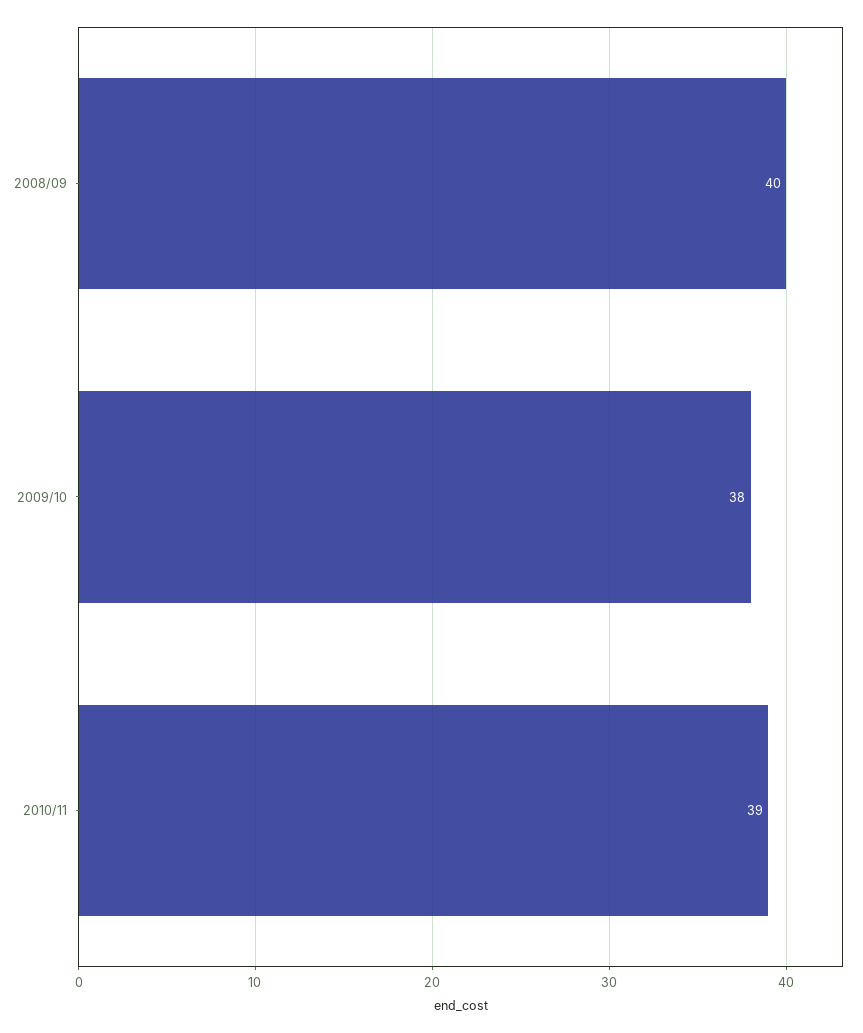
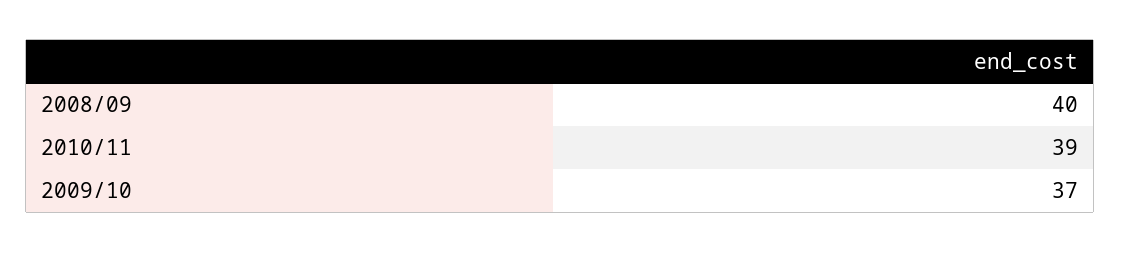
  {
    "2008/09": 40,
-   "2009/10": 38,
+   "2009/10": 37,
    "2010/11": 39
  }

